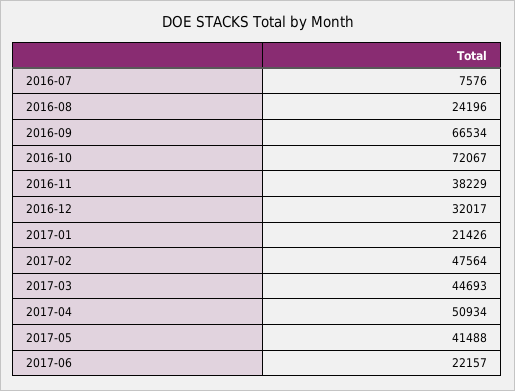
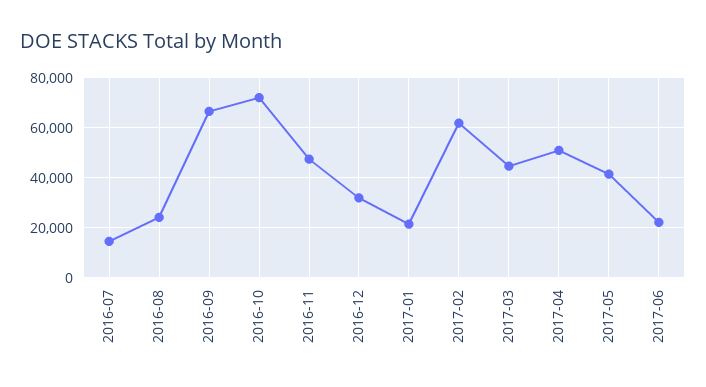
  {
-   "2016-07": 7576,
+   "2016-07": 15000,
    "2016-08": 24196,
    "2016-09": 66534,
    "2016-10": 72067,
-   "2016-11": 38229,
+   "2016-11": 47500,
    "2016-12": 32017,
    "2017-01": 21426,
-   "2017-02": 47564,
+   "2017-02": 62500,
    "2017-03": 44693,
    "2017-04": 50934,
    "2017-05": 41488,
    "2017-06": 22157
  }

